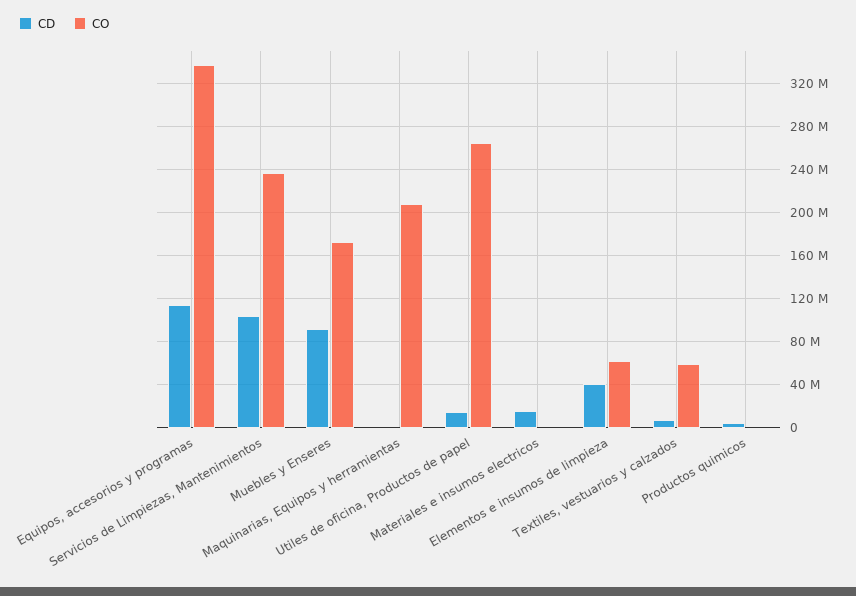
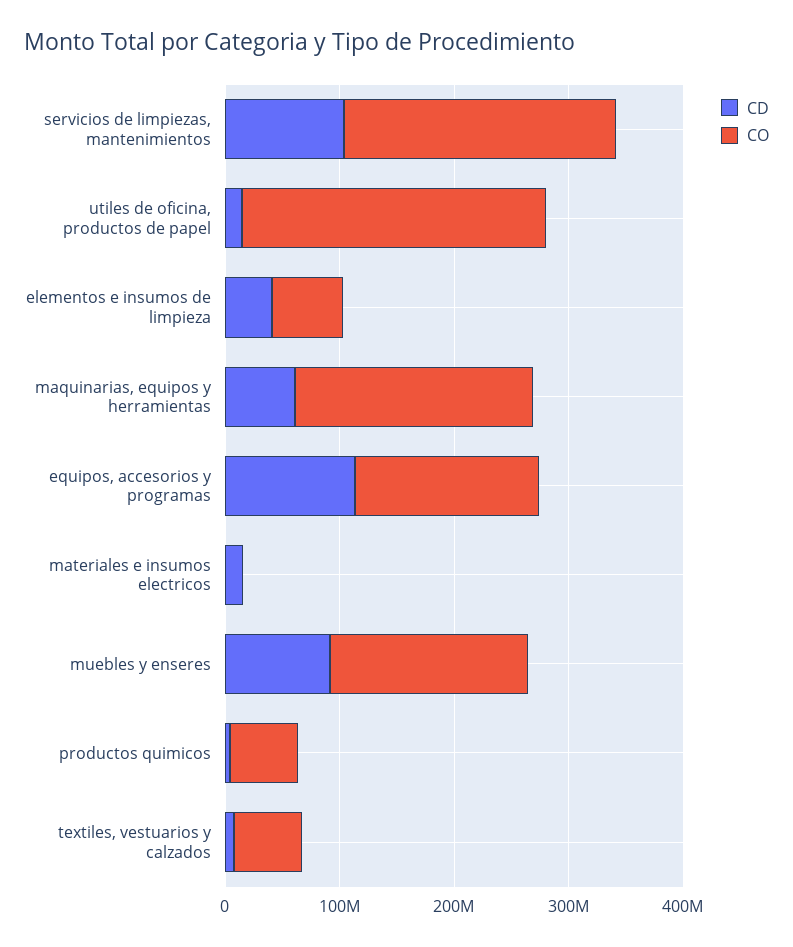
  {
    "CD": {
      "Equipos, accesorios y programas": 110000000,
      "Servicios de Limpiezas, Mantenimientos": 100000000,
      "Muebles y Enseres": 90000000,
-     "Maquinarias, Equipos y herramientas": 0,
+     "Maquinarias, Equipos y herramientas": 60000000,
      "Utiles de oficina, Productos de papel": 10000000,
      "Materiales e insumos electricos": 20000000,
      "Elementos e insumos de limpieza": 40000000,
      "Textiles, vestuarios y calzados": 10000000,
      "Productos quimicos": 0
    },
    "CO": {
-     "Equipos, accesorios y programas": 340000000,
+     "Equipos, accesorios y programas": 160000000,
      "Servicios de Limpiezas, Mantenimientos": 240000000,
      "Muebles y Enseres": 170000000,
      "Maquinarias, Equipos y herramientas": 210000000,
      "Utiles de oficina, Productos de papel": 260000000,
      "Materiales e insumos electricos": 0,
      "Elementos e insumos de limpieza": 60000000,
      "Textiles, vestuarios y calzados": 60000000,
-     "Productos quimicos": 0
+     "Productos quimicos": 60000000
    }
  }

